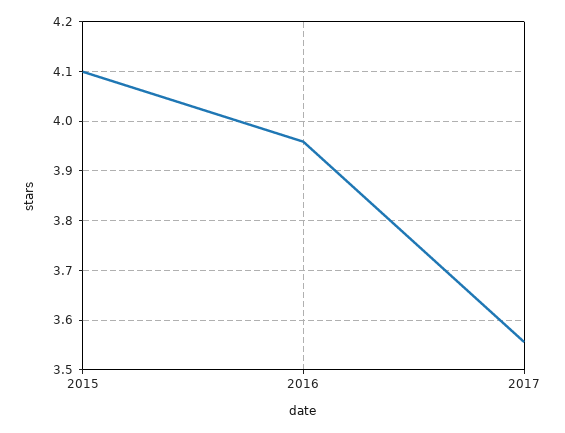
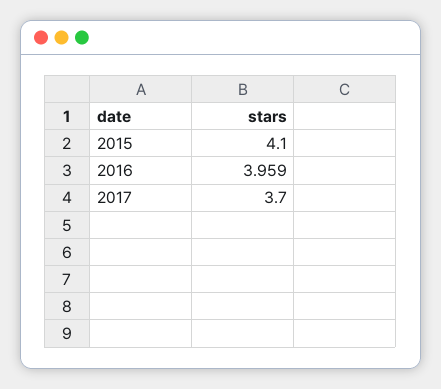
  {
    "2015": 4.1,
    "2016": 3.959,
-   "2017": 3.56
+   "2017": 3.7
  }

